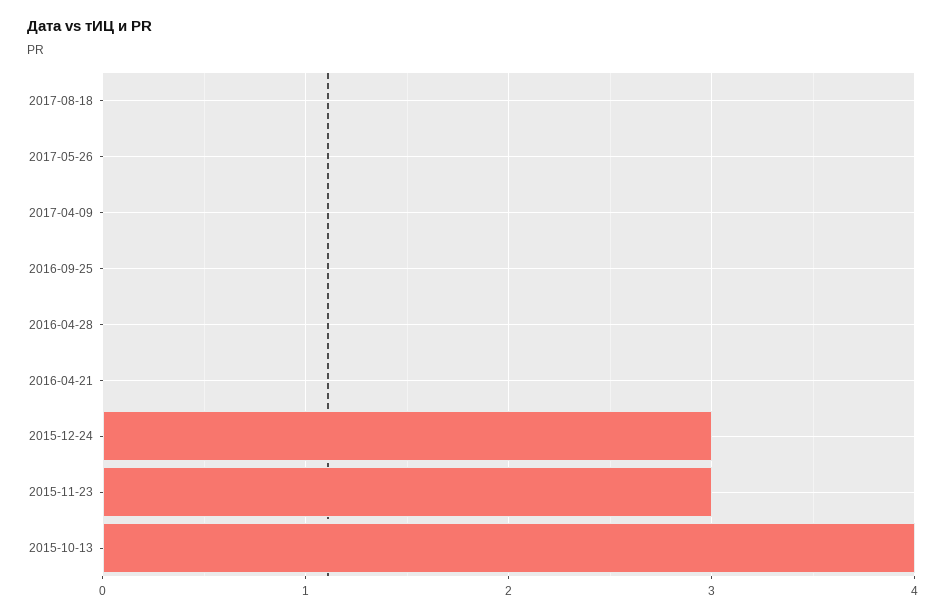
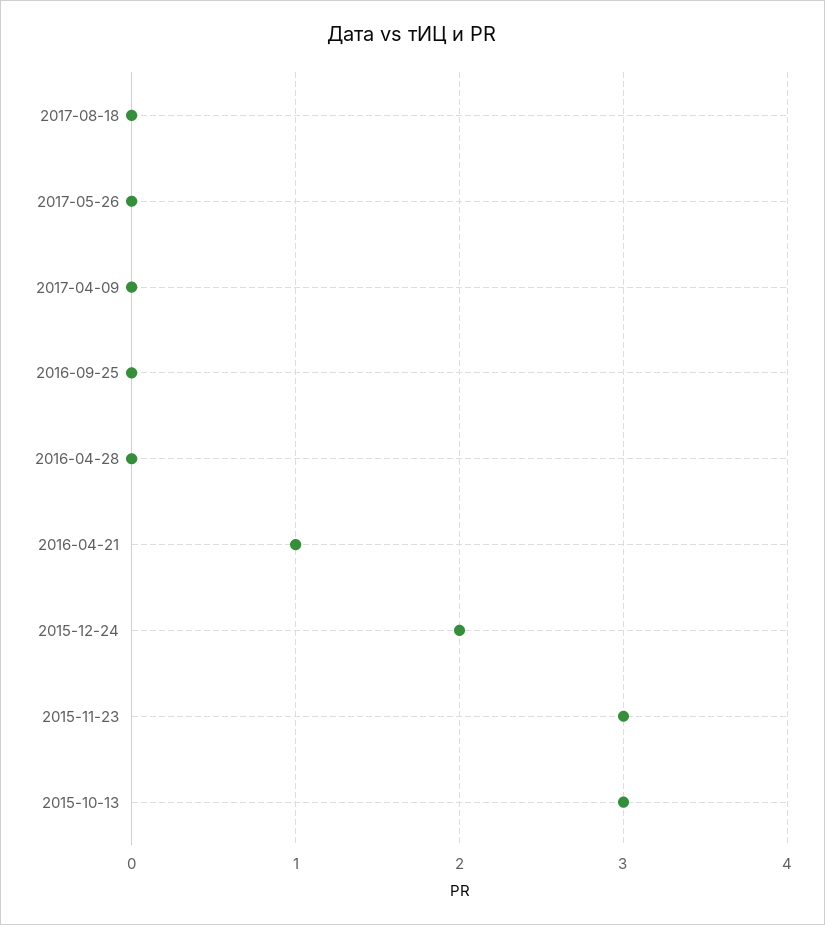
  {
    "2017-08-18": 0,
    "2017-05-26": 0,
    "2017-04-09": 0,
    "2016-09-25": 0,
    "2016-04-28": 0,
-   "2016-04-21": 0,
+   "2016-04-21": 1,
-   "2015-12-24": 3,
+   "2015-12-24": 2,
    "2015-11-23": 3,
-   "2015-10-13": 4
+   "2015-10-13": 3
  }

